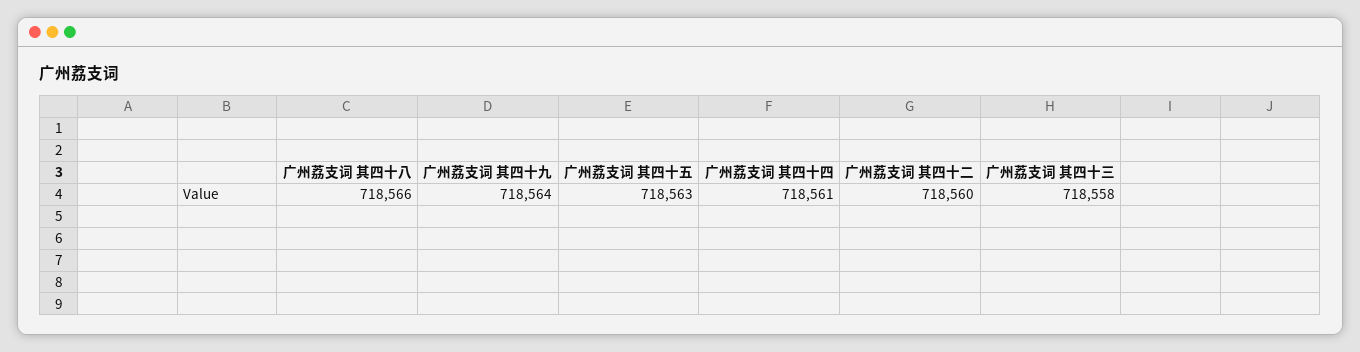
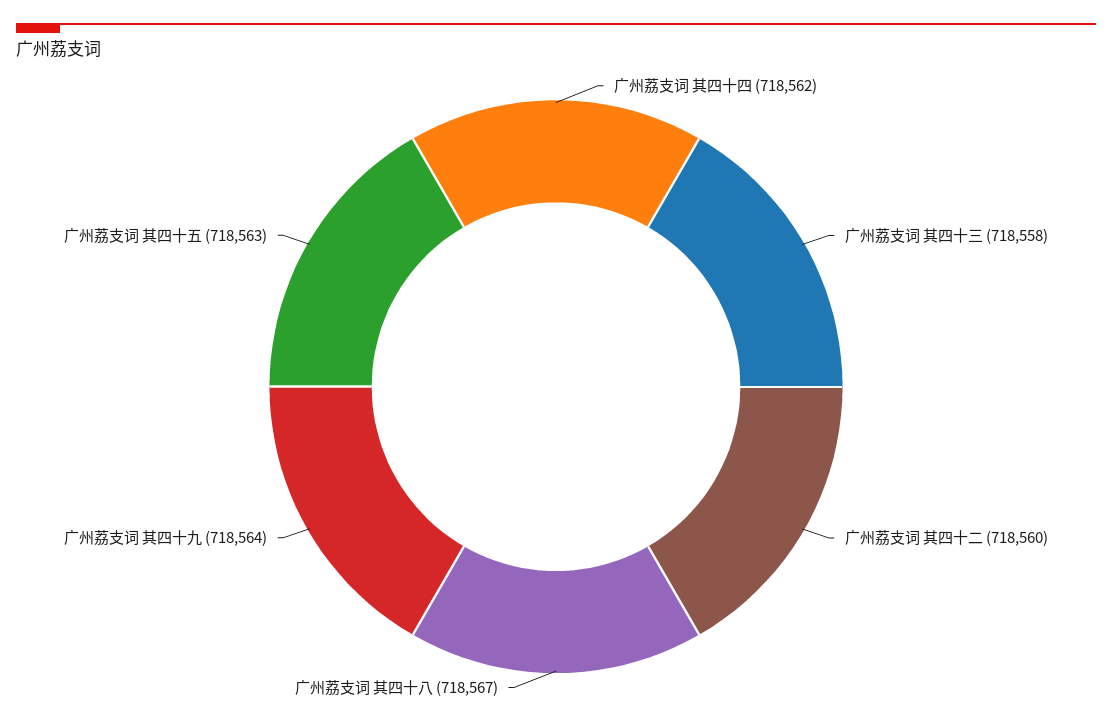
  {
-   "广州荔支词 其四十八": 718566,
+   "广州荔支词 其四十八": 718567,
    "广州荔支词 其四十九": 718564,
    "广州荔支词 其四十五": 718563,
-   "广州荔支词 其四十四": 718561,
+   "广州荔支词 其四十四": 718562,
    "广州荔支词 其四十二": 718560,
    "广州荔支词 其四十三": 718558
  }

